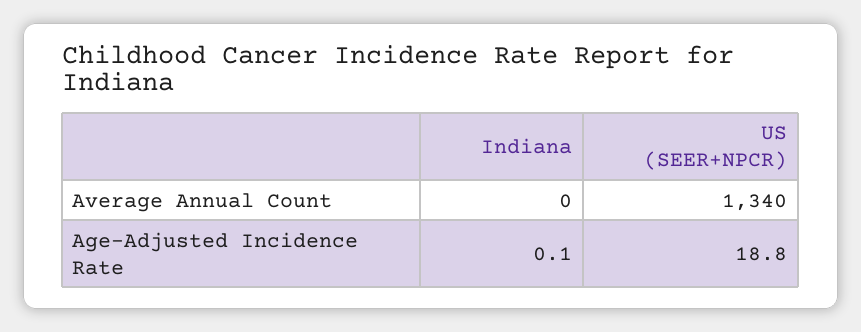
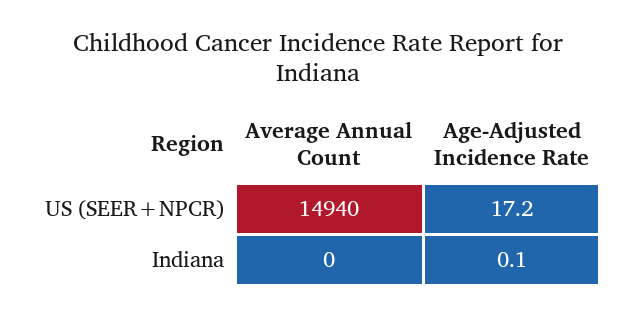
  {
    "Indiana": {
      "Average Annual Count": 0,
      "Age-Adjusted Incidence Rate": 0.1
    },
    "US (SEER+NPCR)": {
-     "Average Annual Count": 1340,
+     "Average Annual Count": 14940,
-     "Age-Adjusted Incidence Rate": 18.8
+     "Age-Adjusted Incidence Rate": 17.2
    }
  }

